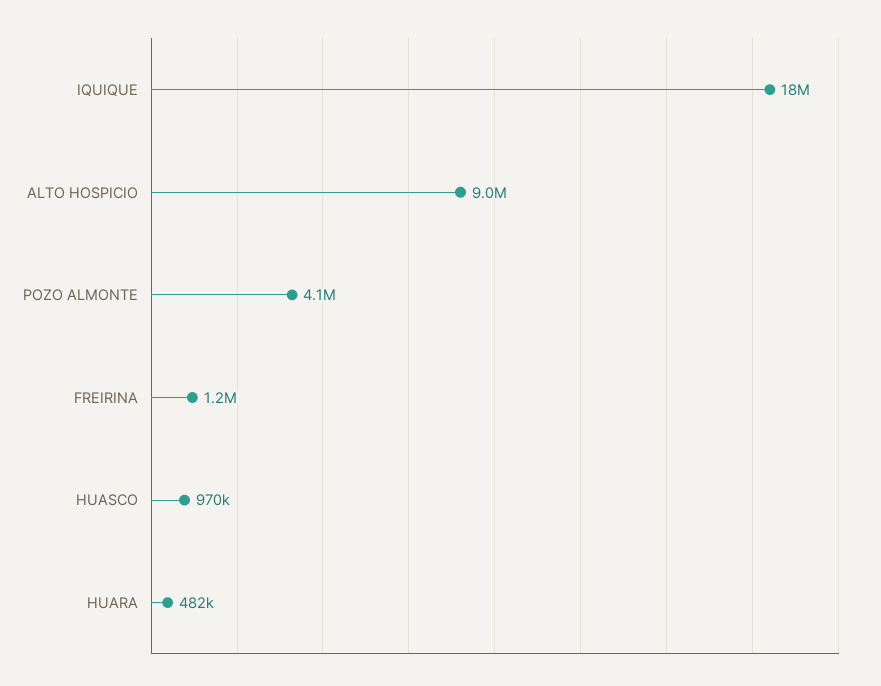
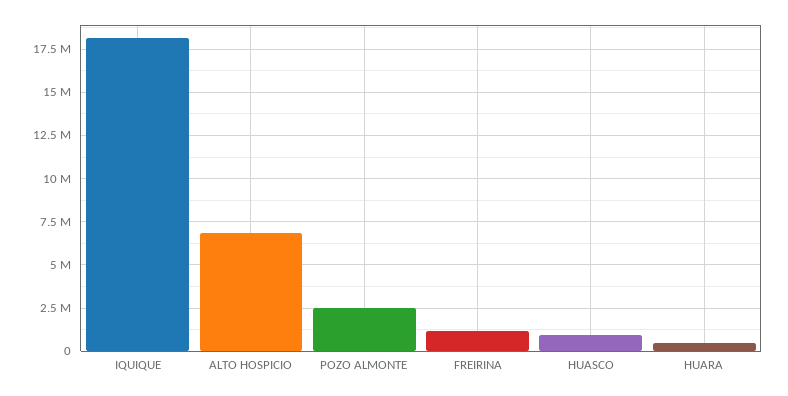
  {
    "IQUIQUE": 18000000,
-   "ALTO HOSPICIO": 9000000,
+   "ALTO HOSPICIO": 7000000,
-   "POZO ALMONTE": 4100000,
+   "POZO ALMONTE": 2500000,
    "FREIRINA": 1200000,
    "HUASCO": 970000,
    "HUARA": 482000
  }

